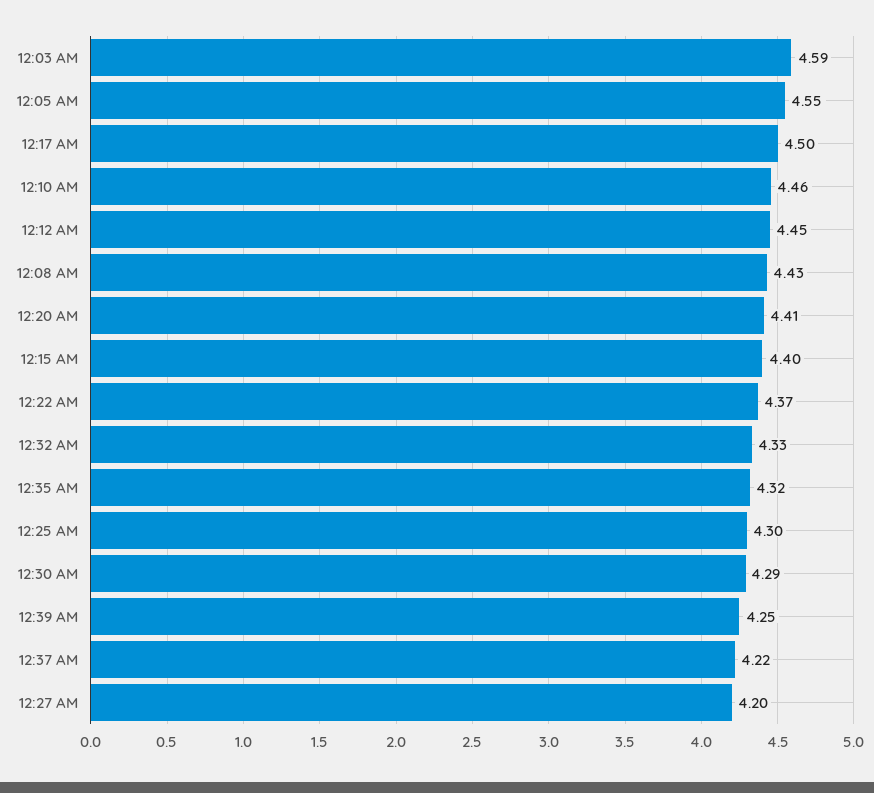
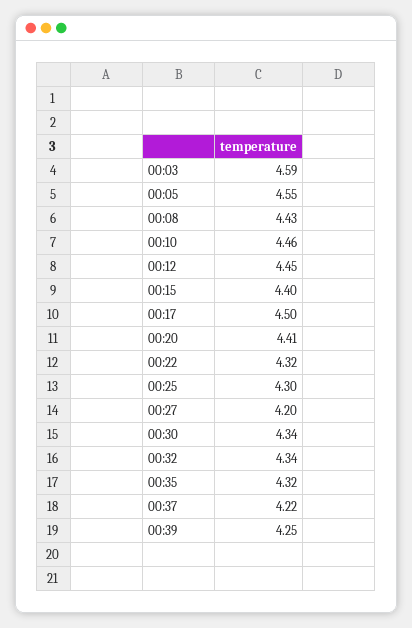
  {
    "12:03 AM": 4.59,
    "12:05 AM": 4.55,
    "12:17 AM": 4.5,
    "12:10 AM": 4.46,
    "12:12 AM": 4.45,
    "12:08 AM": 4.43,
    "12:20 AM": 4.41,
    "12:15 AM": 4.4,
-   "12:22 AM": 4.37,
+   "12:22 AM": 4.32,
-   "12:32 AM": 4.33,
+   "12:32 AM": 4.34,
    "12:35 AM": 4.32,
    "12:25 AM": 4.3,
-   "12:30 AM": 4.29,
+   "12:30 AM": 4.34,
    "12:39 AM": 4.25,
    "12:37 AM": 4.22,
    "12:27 AM": 4.2
  }

